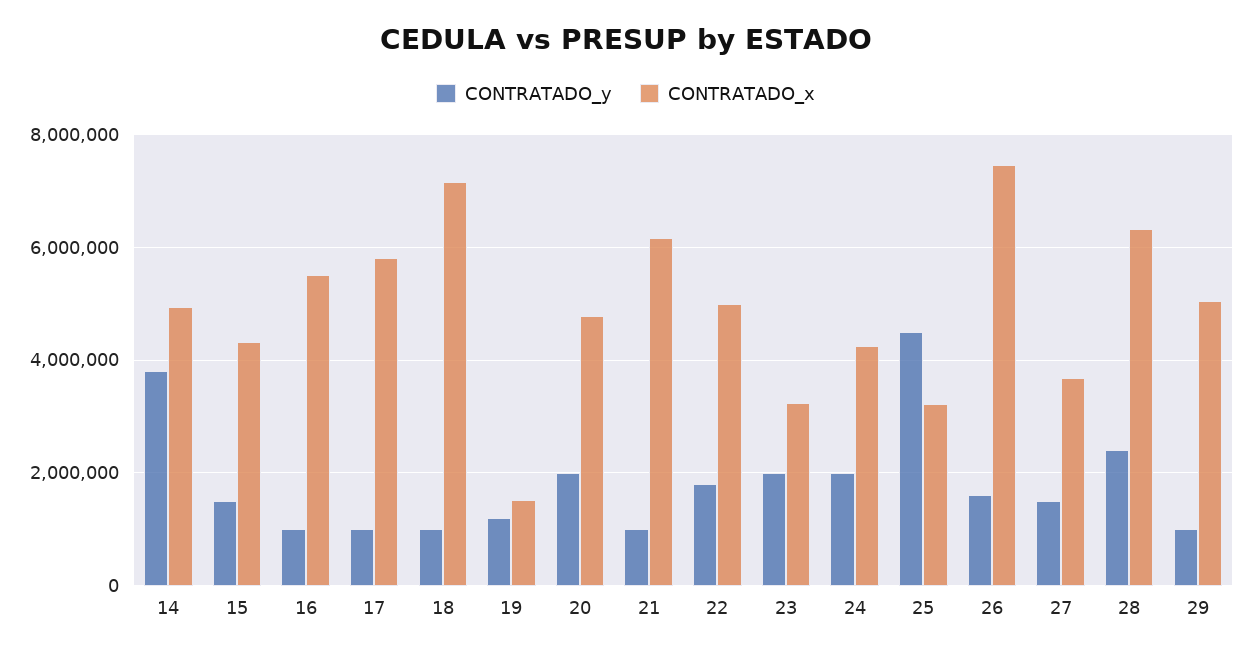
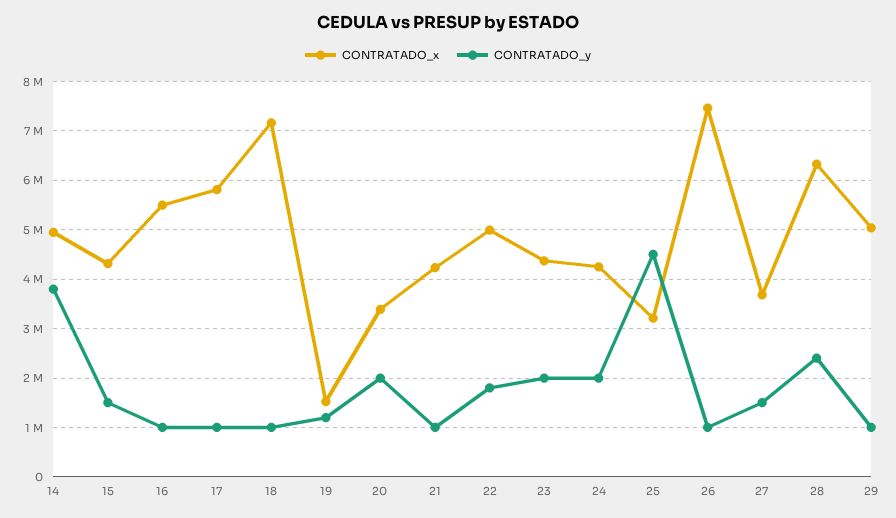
  {
    "CONTRATADO_y": {
      "14": 3800000,
      "15": 1600000,
      "16": 1000000,
      "17": 1000000,
      "18": 1000000,
      "19": 1200000,
      "20": 2000000,
      "21": 1000000,
      "22": 1800000,
      "23": 2000000,
      "24": 2000000,
      "25": 4600000,
-     "26": 1600000,
+     "26": 1000000,
      "27": 1600000,
      "28": 2400000,
      "29": 1000000
    },
    "CONTRATADO_x": {
      "14": 5000000,
      "15": 4400000,
      "16": 5400000,
      "17": 5800000,
      "18": 7200000,
      "19": 1600000,
-     "20": 4800000,
+     "20": 3400000,
-     "21": 6200000,
+     "21": 4200000,
      "22": 5000000,
-     "23": 3200000,
+     "23": 4400000,
      "24": 4200000,
      "25": 3200000,
      "26": 7400000,
      "27": 3600000,
      "28": 6400000,
      "29": 5000000
    }
  }

